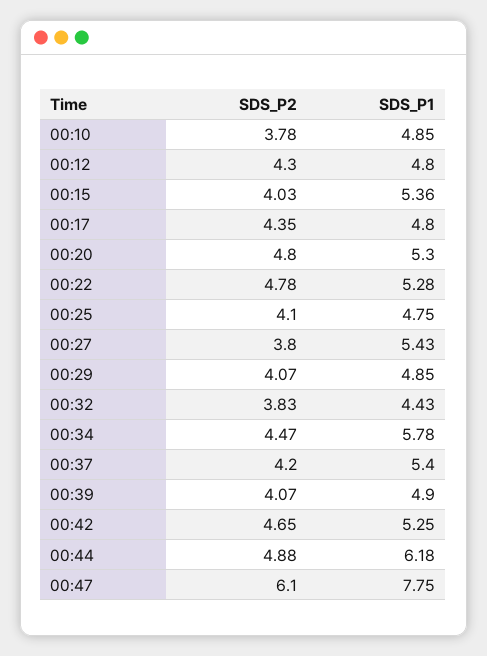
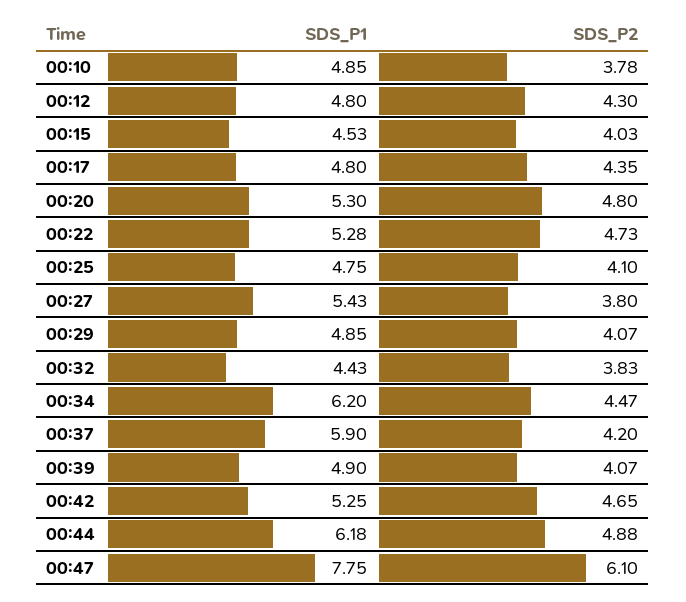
  {
    "SDS_P2": {
      "00:10": 3.78,
      "00:12": 4.3,
      "00:15": 4.03,
      "00:17": 4.35,
      "00:20": 4.8,
-     "00:22": 4.78,
+     "00:22": 4.73,
      "00:25": 4.1,
      "00:27": 3.8,
      "00:29": 4.07,
      "00:32": 3.83,
      "00:34": 4.47,
      "00:37": 4.2,
      "00:39": 4.07,
      "00:42": 4.65,
      "00:44": 4.88,
      "00:47": 6.1
    },
    "SDS_P1": {
      "00:10": 4.85,
      "00:12": 4.8,
-     "00:15": 5.36,
+     "00:15": 4.53,
      "00:17": 4.8,
      "00:20": 5.3,
      "00:22": 5.28,
      "00:25": 4.75,
      "00:27": 5.43,
      "00:29": 4.85,
      "00:32": 4.43,
-     "00:34": 5.78,
+     "00:34": 6.2,
-     "00:37": 5.4,
+     "00:37": 5.9,
      "00:39": 4.9,
      "00:42": 5.25,
      "00:44": 6.18,
      "00:47": 7.75
    }
  }

